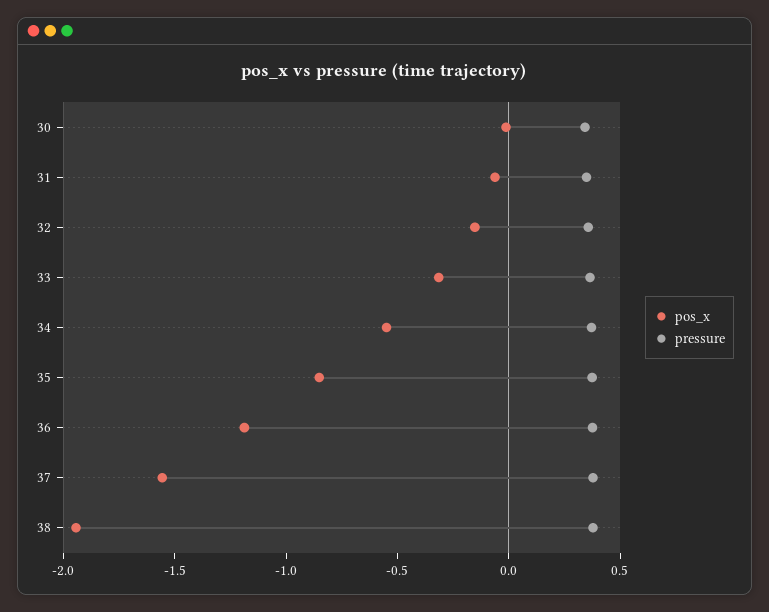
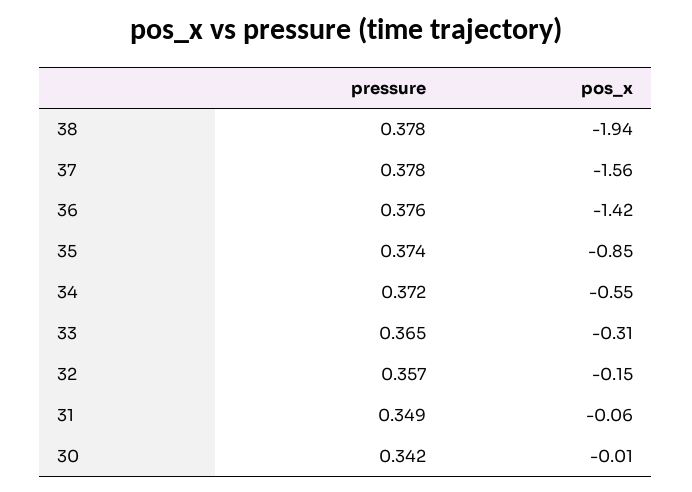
  {
    "pos_x": {
      "30": -0.01,
      "31": -0.06,
      "32": -0.15,
      "33": -0.31,
      "34": -0.55,
      "35": -0.85,
-     "36": -1.2,
+     "36": -1.42,
      "37": -1.56,
      "38": -1.94
    },
    "pressure": {
      "30": 0.342,
      "31": 0.349,
      "32": 0.357,
      "33": 0.365,
      "34": 0.372,
      "35": 0.374,
      "36": 0.376,
      "37": 0.378,
      "38": 0.378
    }
  }

